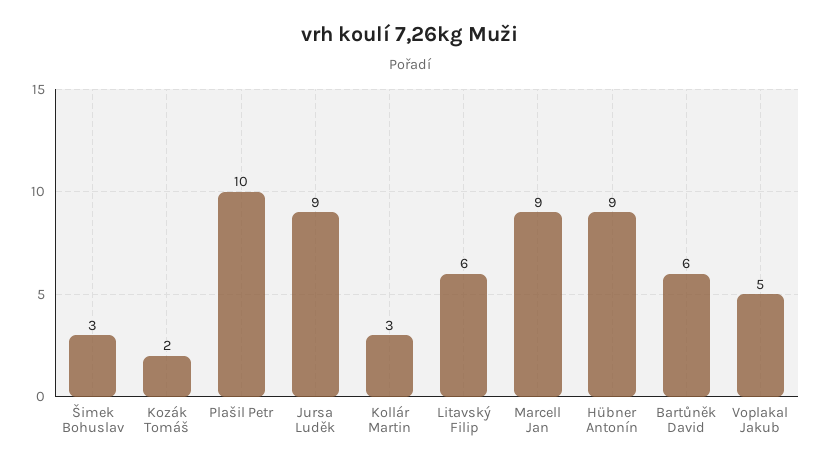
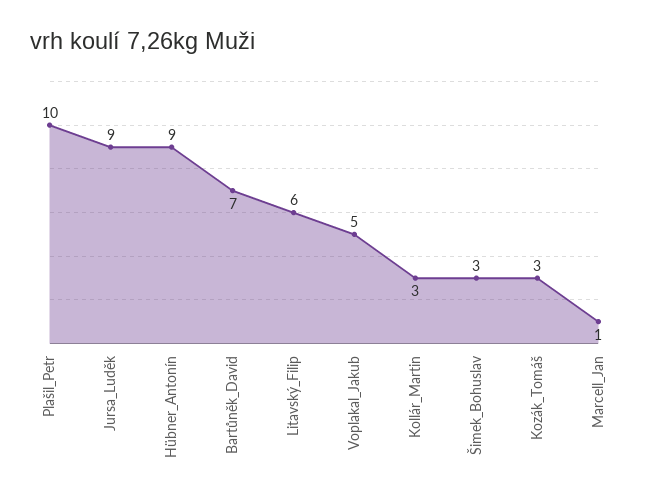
  {
    "Šimek Bohuslav": 3,
-   "Kozák Tomáš": 2,
+   "Kozák Tomáš": 3,
    "Plašil Petr": 10,
    "Jursa Luděk": 9,
    "Kollár Martin": 3,
    "Litavský Filip": 6,
-   "Marcell Jan": 9,
+   "Marcell Jan": 1,
    "Hübner Antonín": 9,
-   "Bartůněk David": 6,
+   "Bartůněk David": 7,
    "Voplakal Jakub": 5
  }

